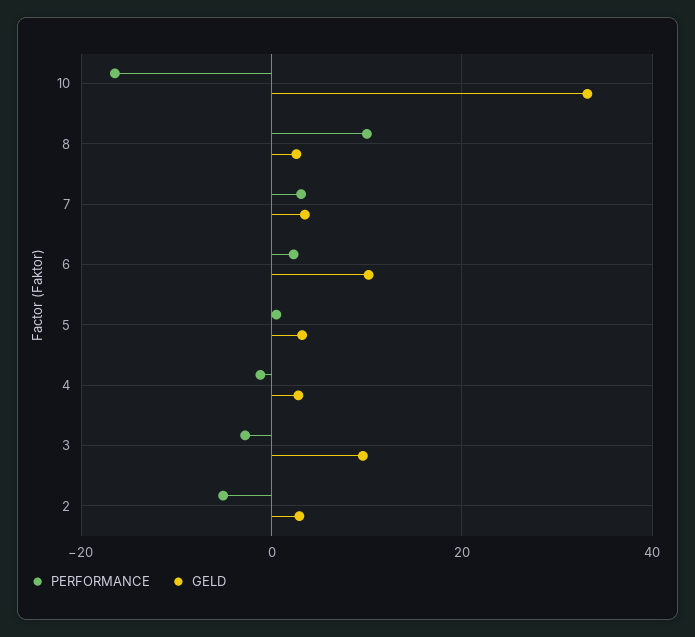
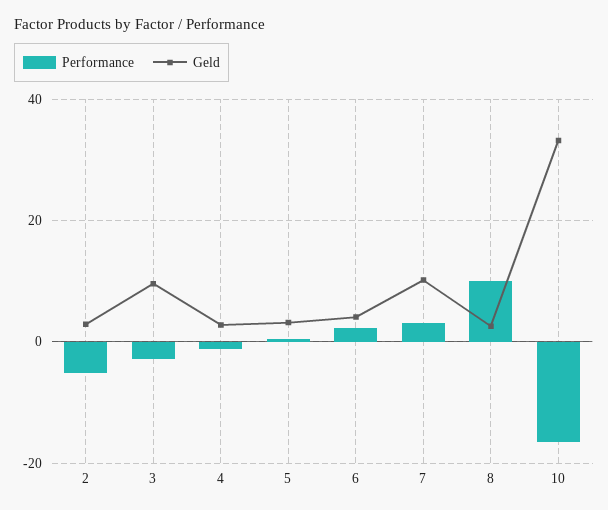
  {
    "PERFORMANCE": {
      "10": -16,
      "8": 10,
      "7": 4,
      "6": 2,
      "5": 0,
      "4": -2,
      "3": -2,
      "2": -6
    },
    "GELD": {
      "10": 34,
      "8": 2,
-     "7": 4,
+     "7": 10,
-     "6": 10,
+     "6": 4,
      "5": 4,
      "4": 2,
      "3": 10,
      "2": 2
    }
  }

